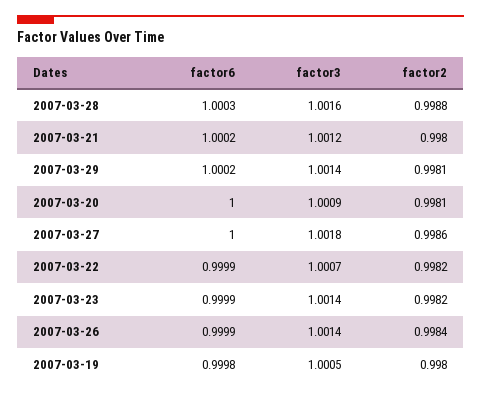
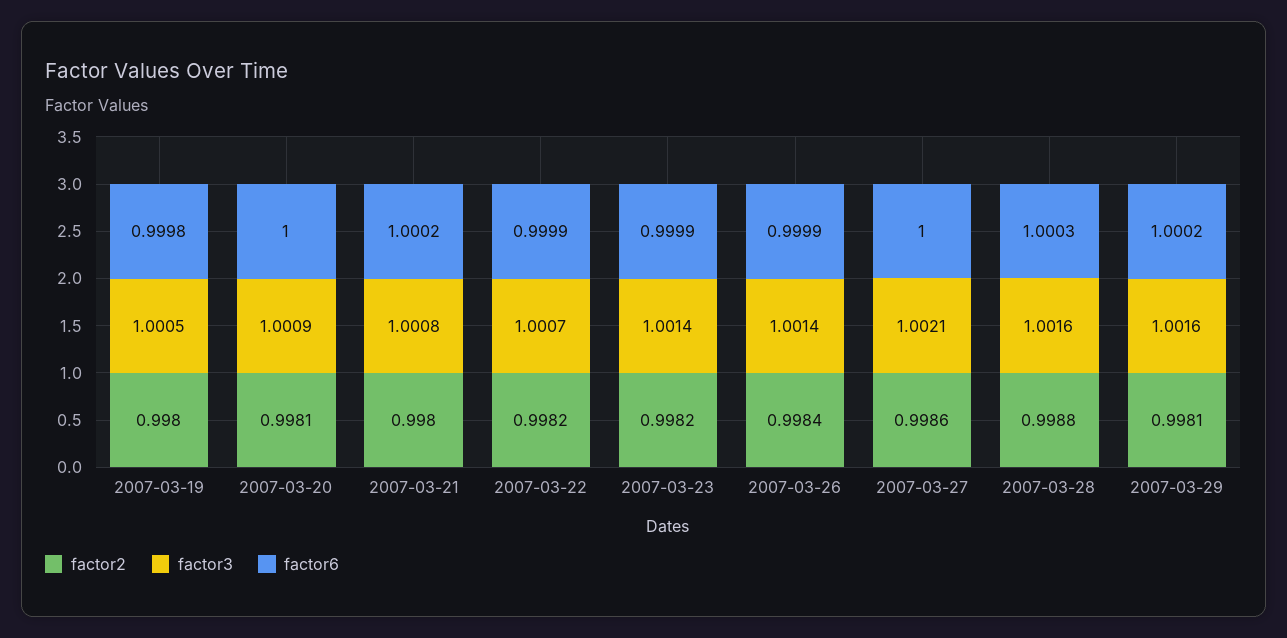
  {
    "factor6": {
      "2007-03-28": 1.0003,
      "2007-03-21": 1.0002,
      "2007-03-29": 1.0002,
      "2007-03-20": 1,
      "2007-03-27": 1,
      "2007-03-22": 0.9999,
      "2007-03-23": 0.9999,
      "2007-03-26": 0.9999,
      "2007-03-19": 0.9998
    },
    "factor3": {
      "2007-03-28": 1.0016,
-     "2007-03-21": 1.0012,
+     "2007-03-21": 1.0008,
-     "2007-03-29": 1.0014,
+     "2007-03-29": 1.0016,
      "2007-03-20": 1.0009,
-     "2007-03-27": 1.0018,
+     "2007-03-27": 1.0021,
      "2007-03-22": 1.0007,
      "2007-03-23": 1.0014,
      "2007-03-26": 1.0014,
      "2007-03-19": 1.0005
    },
    "factor2": {
      "2007-03-28": 0.9988,
      "2007-03-21": 0.998,
      "2007-03-29": 0.9981,
      "2007-03-20": 0.9981,
      "2007-03-27": 0.9986,
      "2007-03-22": 0.9982,
      "2007-03-23": 0.9982,
      "2007-03-26": 0.9984,
      "2007-03-19": 0.998
    }
  }

